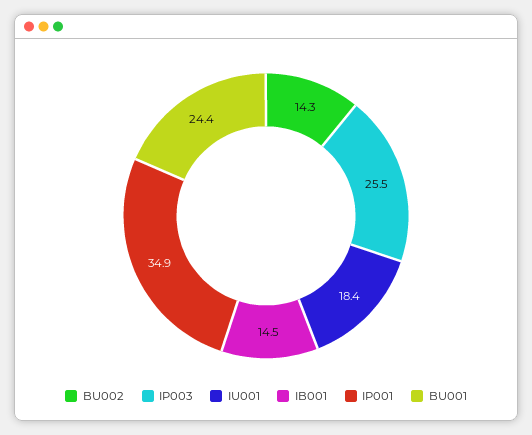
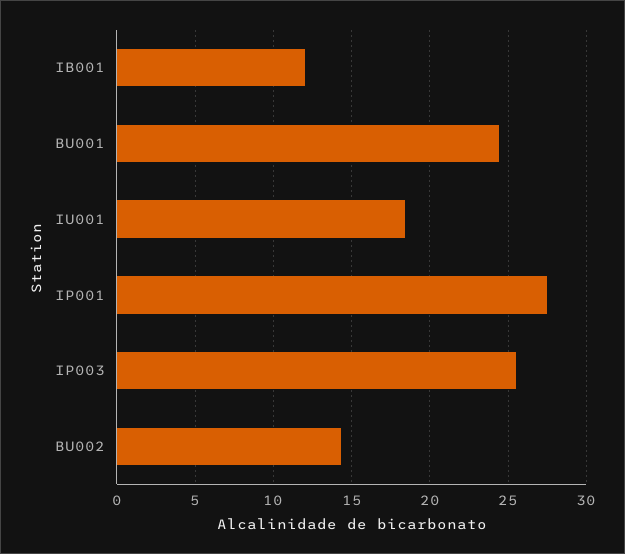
  {
    "BU002": 14.3,
    "IP003": 25.5,
    "IU001": 18.4,
-   "IB001": 14.5,
+   "IB001": 12,
-   "IP001": 34.9,
+   "IP001": 27.5,
    "BU001": 24.4
  }

